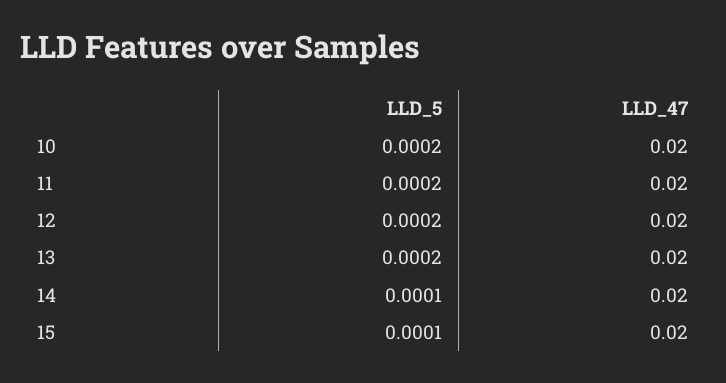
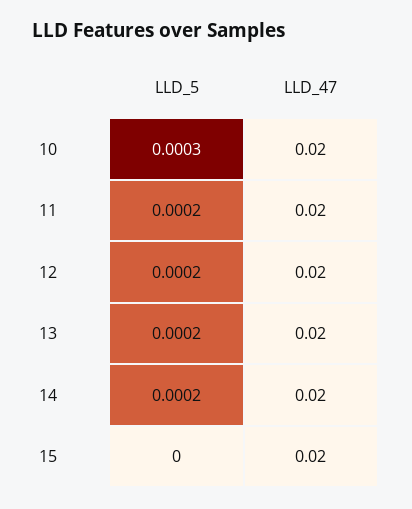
  {
    "LLD_5": {
-     "10": 0.0002,
+     "10": 0.0003,
      "11": 0.0002,
      "12": 0.0002,
      "13": 0.0002,
-     "14": 0.0001,
+     "14": 0.0002,
-     "15": 0.0001
+     "15": 0
    },
    "LLD_47": {
      "10": 0.02,
      "11": 0.02,
      "12": 0.02,
      "13": 0.02,
      "14": 0.02,
      "15": 0.02
    }
  }

